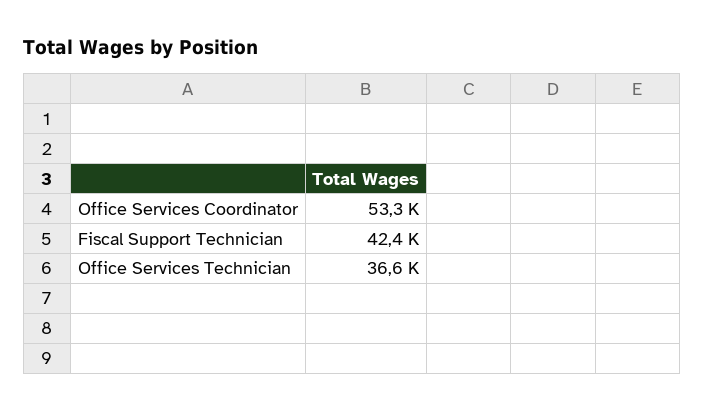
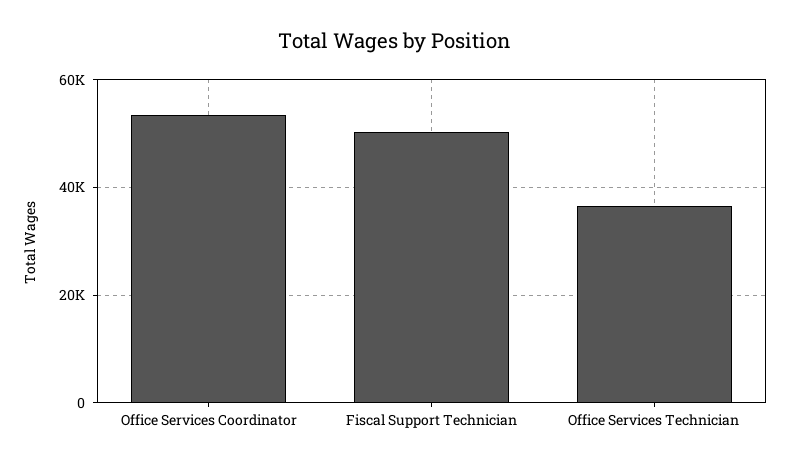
  {
    "Office Services Coordinator": 53300,
-   "Fiscal Support Technician": 42400,
+   "Fiscal Support Technician": 50000,
    "Office Services Technician": 36600
  }

